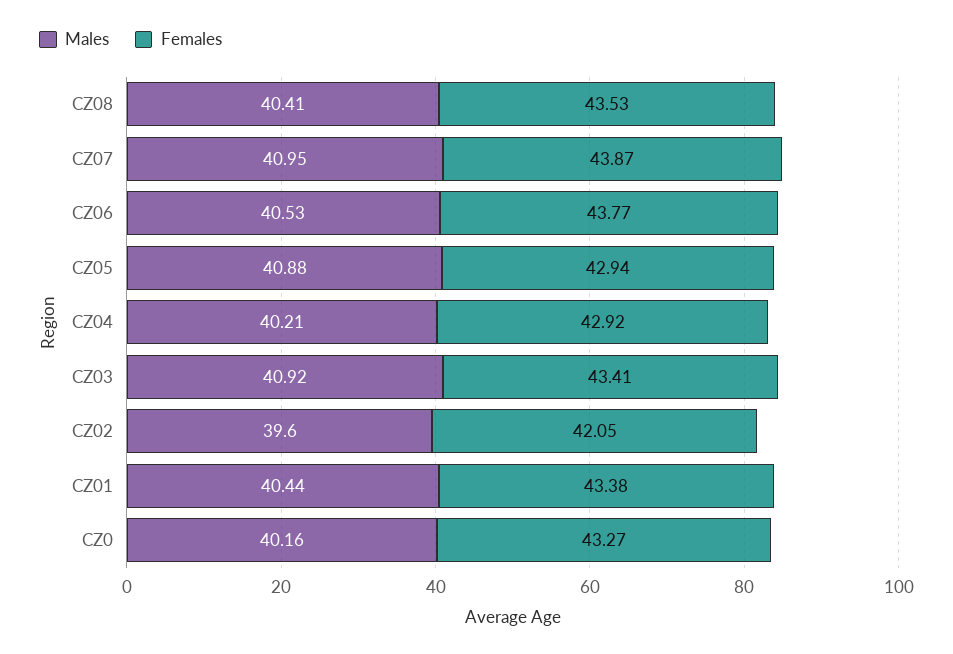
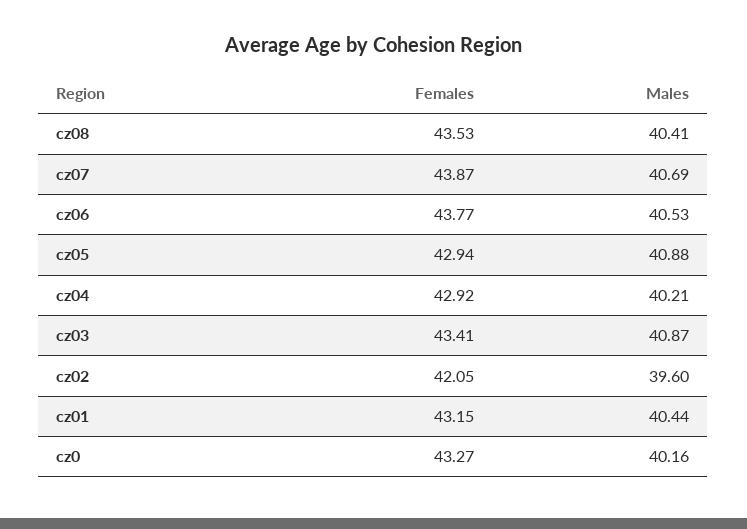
  {
    "Males": {
      "CZ08": 40.41,
-     "CZ07": 40.95,
+     "CZ07": 40.69,
      "CZ06": 40.53,
      "CZ05": 40.88,
      "CZ04": 40.21,
-     "CZ03": 40.92,
+     "CZ03": 40.87,
      "CZ02": 39.6,
      "CZ01": 40.44,
      "CZ0": 40.16
    },
    "Females": {
      "CZ08": 43.53,
      "CZ07": 43.87,
      "CZ06": 43.77,
      "CZ05": 42.94,
      "CZ04": 42.92,
      "CZ03": 43.41,
      "CZ02": 42.05,
-     "CZ01": 43.38,
+     "CZ01": 43.15,
      "CZ0": 43.27
    }
  }

